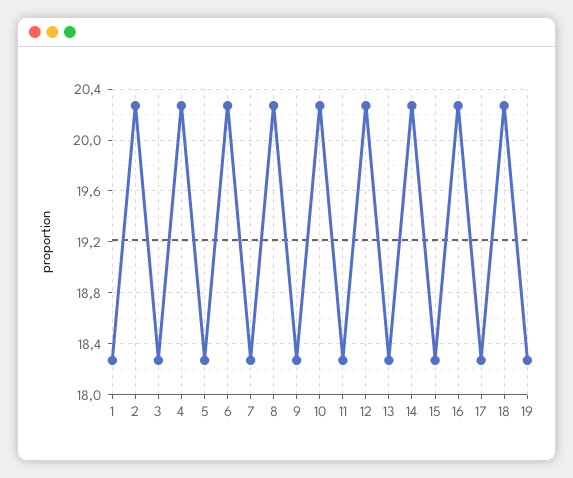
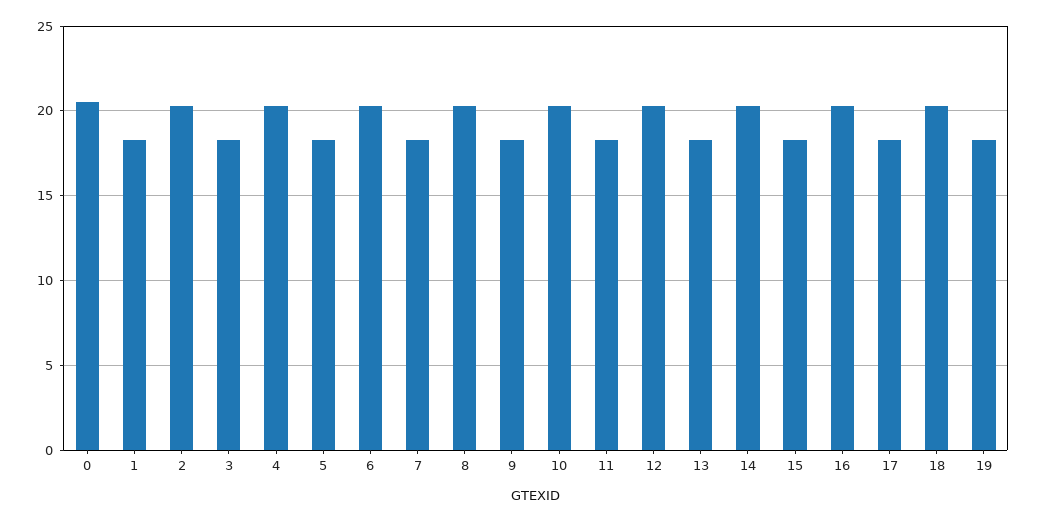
  {
    "1": 18.25,
    "2": 20.25,
    "3": 18.25,
    "4": 20.25,
    "5": 18.25,
    "6": 20.25,
    "7": 18.25,
    "8": 20.25,
    "9": 18.25,
    "10": 20.25,
    "11": 18.25,
    "12": 20.25,
    "13": 18.25,
    "14": 20.25,
    "15": 18.25,
    "16": 20.25,
    "17": 18.25,
    "18": 20.25,
-   "19": 18.25
+   "19": 18.25,
+   "0": 20.5
  }

